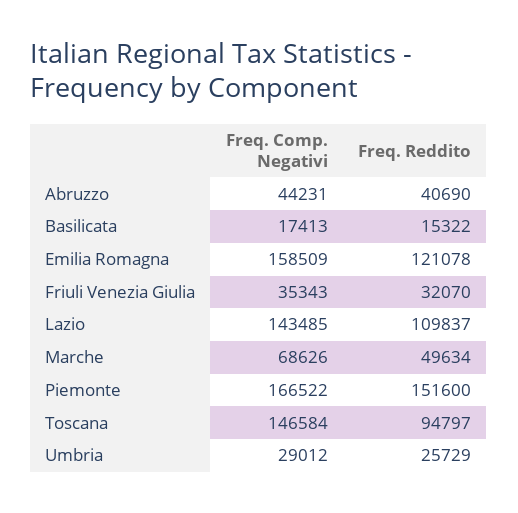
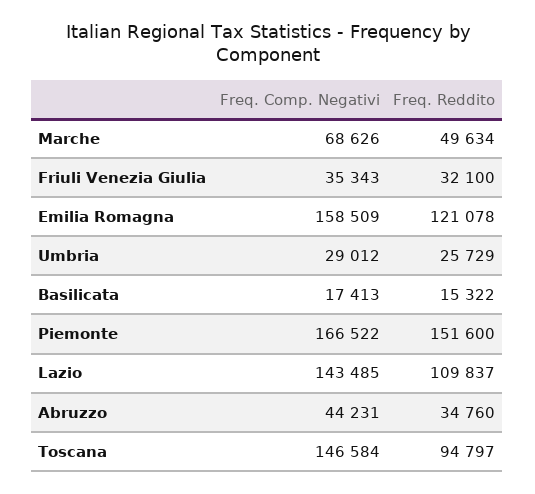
  {
    "Freq. Comp. Negativi": {
      "Abruzzo": 44231,
      "Basilicata": 17413,
      "Emilia Romagna": 158509,
      "Friuli Venezia Giulia": 35343,
      "Lazio": 143485,
      "Marche": 68626,
      "Piemonte": 166522,
      "Toscana": 146584,
      "Umbria": 29012
    },
    "Freq. Reddito": {
-     "Abruzzo": 40690,
+     "Abruzzo": 34760,
      "Basilicata": 15322,
      "Emilia Romagna": 121078,
-     "Friuli Venezia Giulia": 32070,
+     "Friuli Venezia Giulia": 32100,
      "Lazio": 109837,
      "Marche": 49634,
      "Piemonte": 151600,
      "Toscana": 94797,
      "Umbria": 25729
    }
  }

